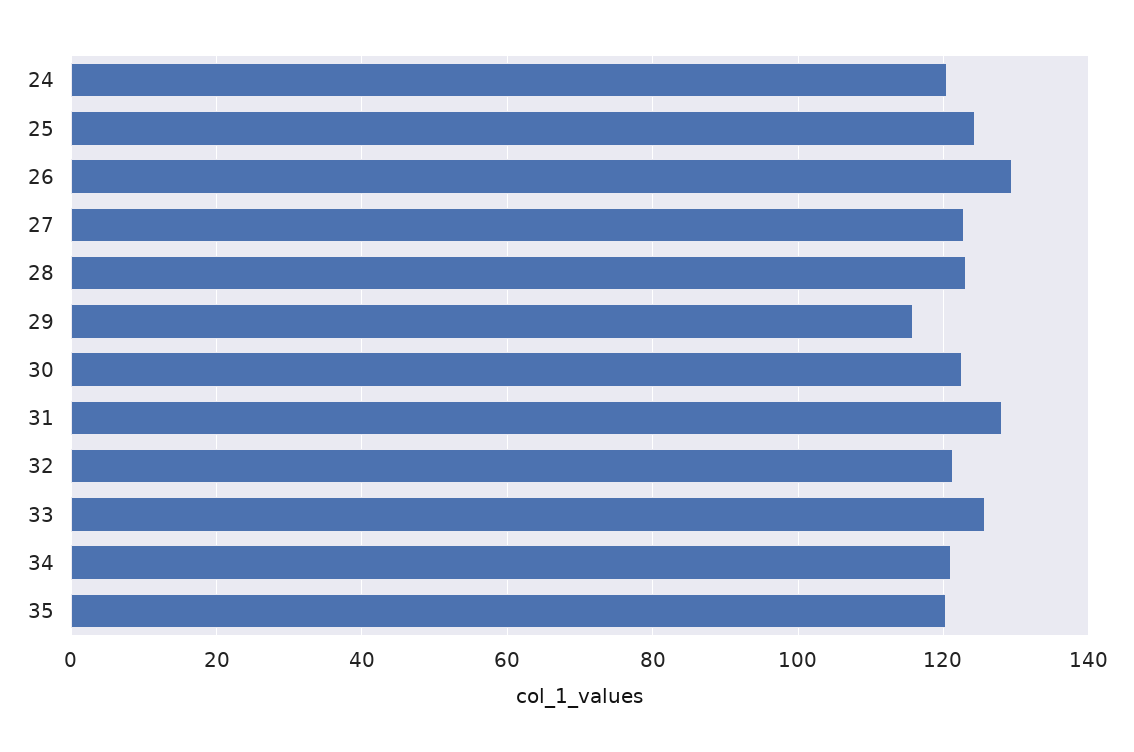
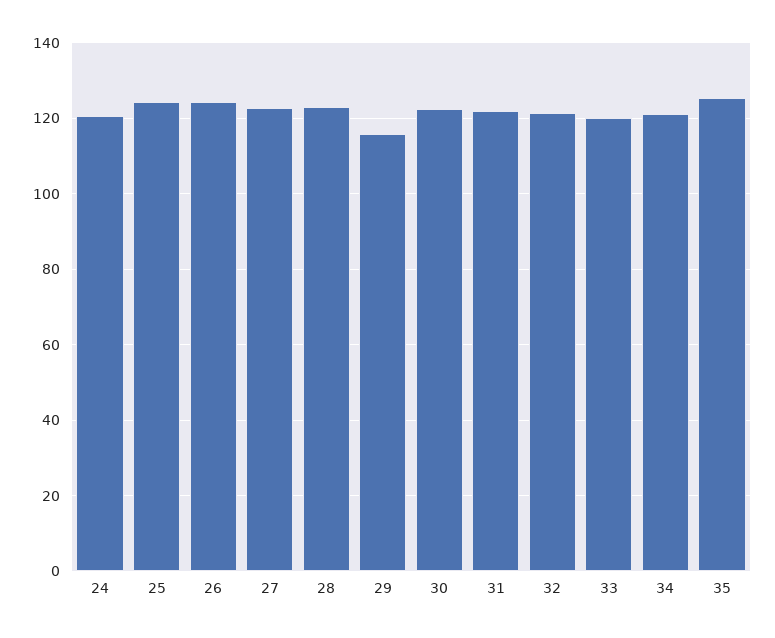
  {
    "24": 120,
    "25": 124,
-   "26": 130,
+   "26": 124,
    "27": 122,
    "28": 124,
    "29": 116,
    "30": 122,
-   "31": 128,
+   "31": 122,
    "32": 122,
-   "33": 126,
+   "33": 120,
    "34": 122,
-   "35": 120
+   "35": 126
  }

